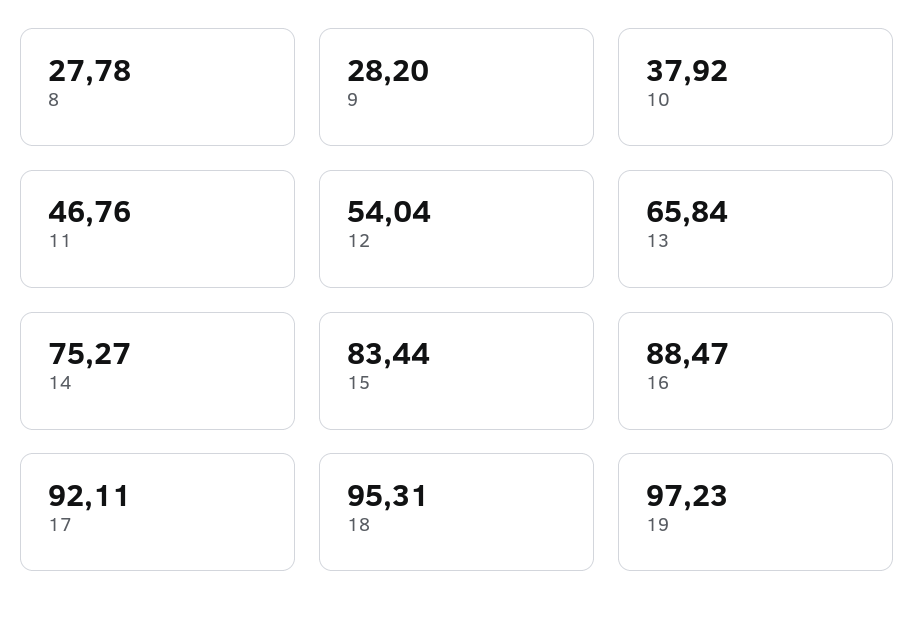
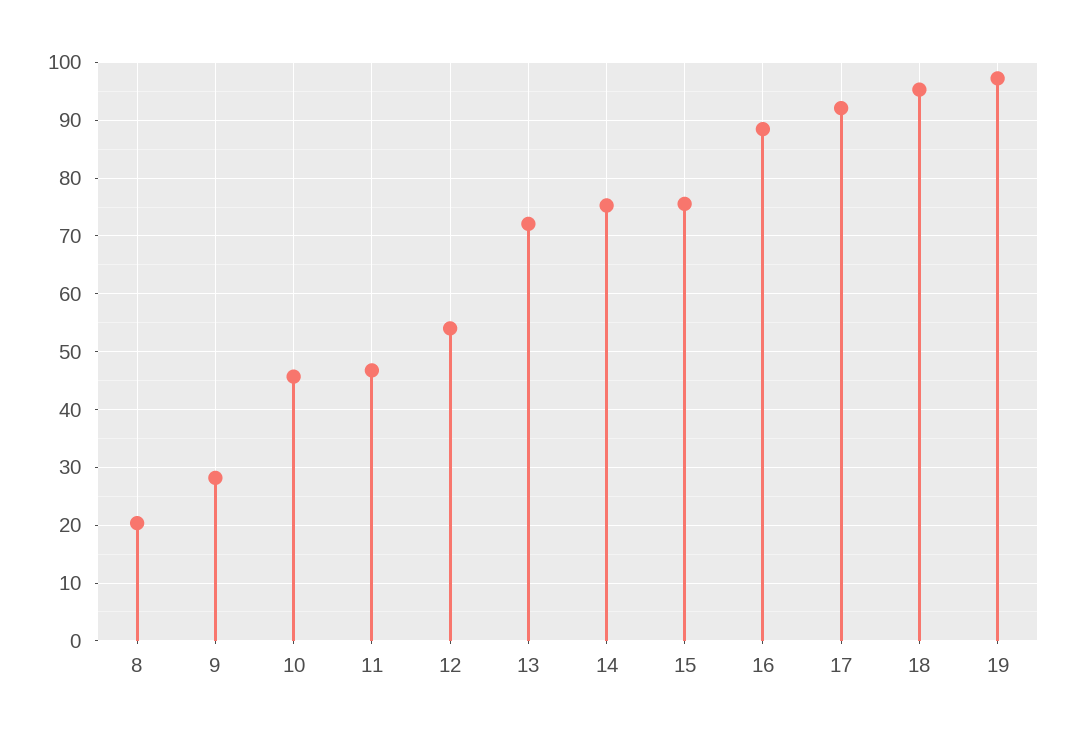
  {
-   "8": 27.78,
+   "8": 20,
    "9": 28.2,
-   "10": 37.92,
+   "10": 46,
    "11": 46.76,
    "12": 54.04,
-   "13": 65.84,
+   "13": 72,
    "14": 75.27,
-   "15": 83.44,
+   "15": 76,
    "16": 88.47,
    "17": 92.11,
    "18": 95.31,
    "19": 97.23
  }

